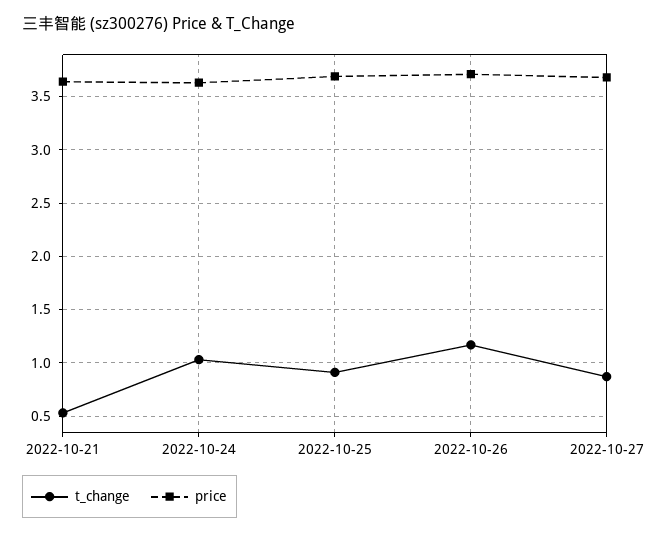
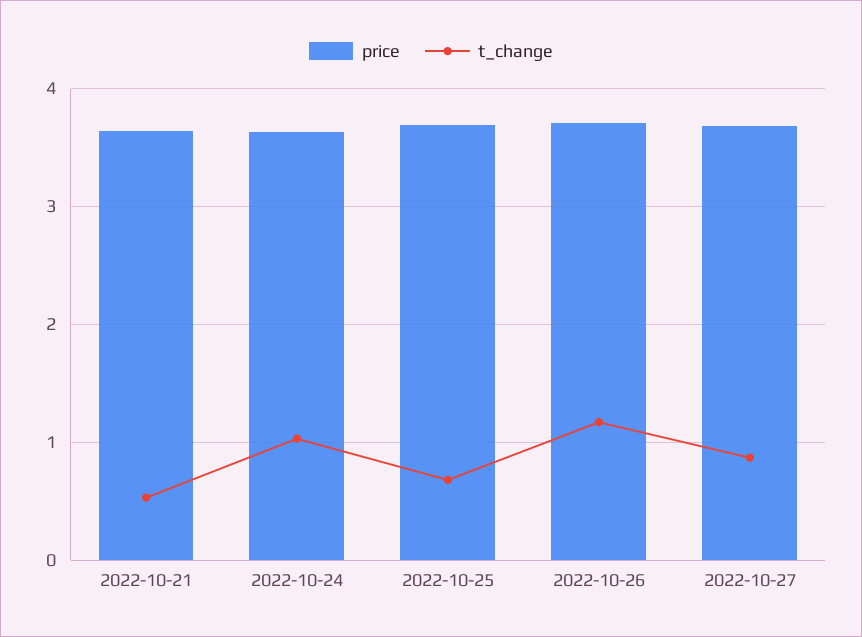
  {
    "t_change": {
      "2022-10-21": 0.5,
      "2022-10-24": 1,
-     "2022-10-25": 0.9,
+     "2022-10-25": 0.7,
      "2022-10-26": 1.2,
      "2022-10-27": 0.9
    },
    "price": {
      "2022-10-21": 3.6,
      "2022-10-24": 3.6,
      "2022-10-25": 3.7,
      "2022-10-26": 3.7,
      "2022-10-27": 3.7
    }
  }

